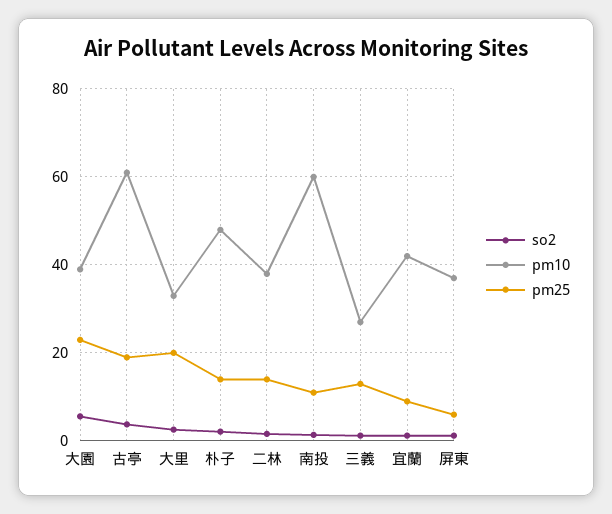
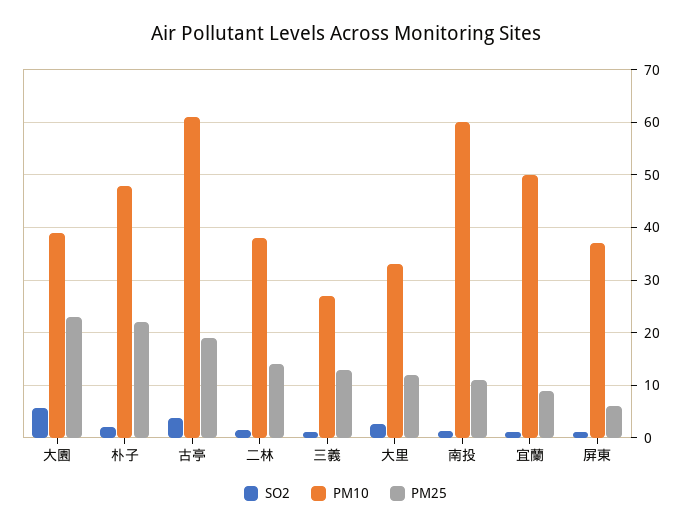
  {
    "so2": {
      "大園": 6,
      "古亭": 4,
      "大里": 2,
      "朴子": 2,
      "二林": 2,
      "南投": 2,
      "三義": 2,
      "宜蘭": 2,
      "屏東": 2
    },
    "pm10": {
      "大園": 40,
      "古亭": 62,
      "大里": 34,
      "朴子": 48,
      "二林": 38,
      "南投": 60,
      "三義": 28,
-     "宜蘭": 42,
+     "宜蘭": 50,
      "屏東": 38
    },
    "pm25": {
      "大園": 24,
      "古亭": 20,
-     "大里": 20,
+     "大里": 12,
-     "朴子": 14,
+     "朴子": 22,
      "二林": 14,
      "南投": 12,
      "三義": 14,
      "宜蘭": 10,
      "屏東": 6
    }
  }

